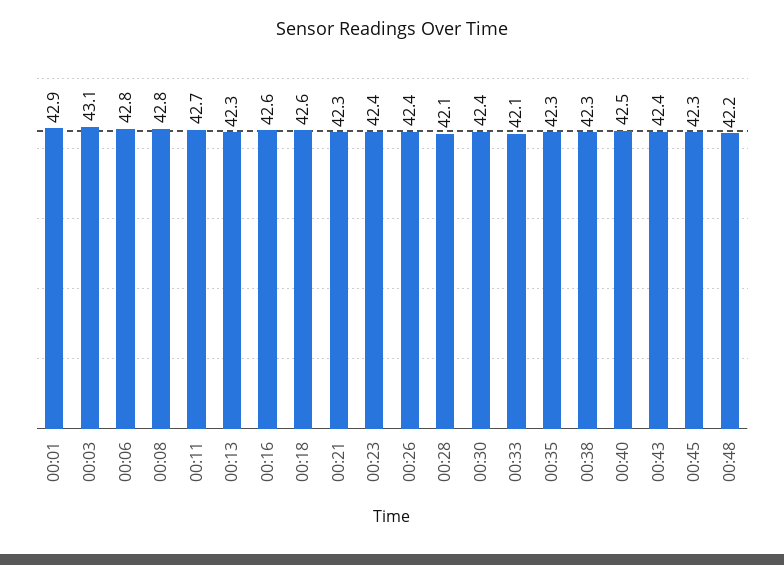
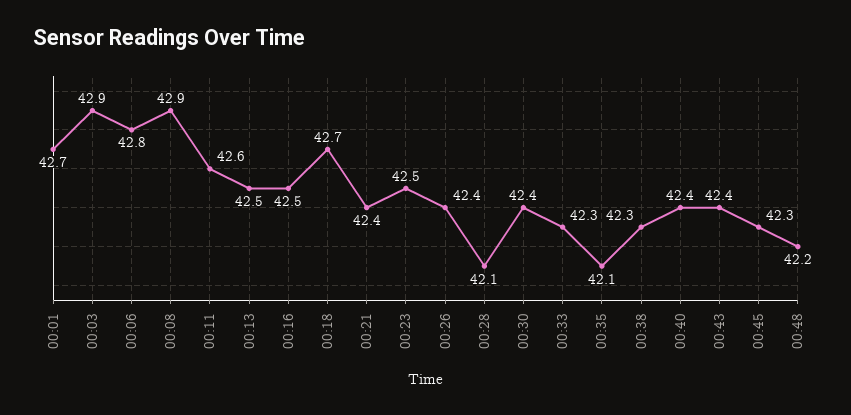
  {
-   "00:01": 42.9,
+   "00:01": 42.7,
-   "00:03": 43.1,
+   "00:03": 42.9,
    "00:06": 42.8,
-   "00:08": 42.8,
+   "00:08": 42.9,
-   "00:11": 42.7,
+   "00:11": 42.6,
-   "00:13": 42.3,
+   "00:13": 42.5,
-   "00:16": 42.6,
+   "00:16": 42.5,
-   "00:18": 42.6,
+   "00:18": 42.7,
-   "00:21": 42.3,
+   "00:21": 42.4,
-   "00:23": 42.4,
+   "00:23": 42.5,
    "00:26": 42.4,
    "00:28": 42.1,
    "00:30": 42.4,
-   "00:33": 42.1,
+   "00:33": 42.3,
-   "00:35": 42.3,
+   "00:35": 42.1,
    "00:38": 42.3,
-   "00:40": 42.5,
+   "00:40": 42.4,
    "00:43": 42.4,
    "00:45": 42.3,
    "00:48": 42.2
  }

